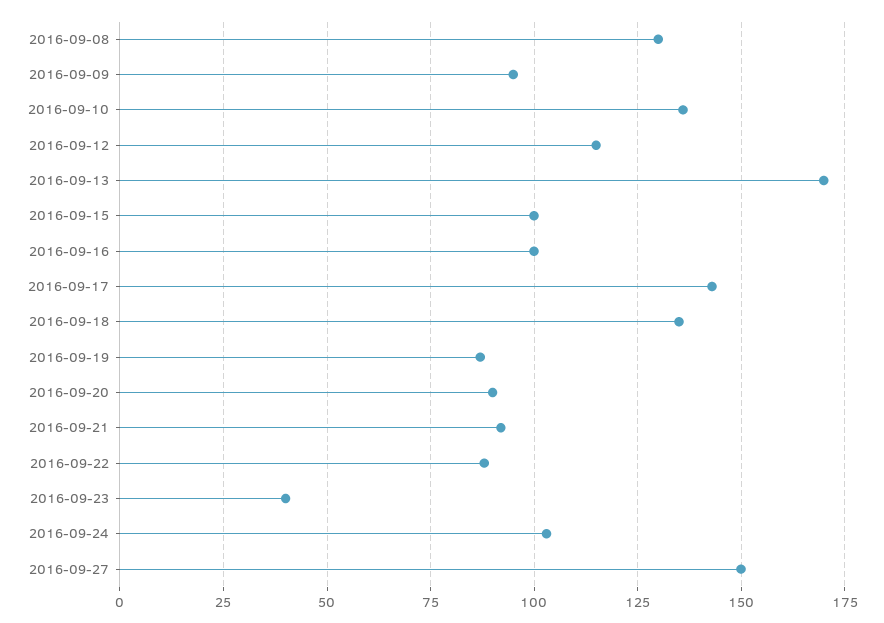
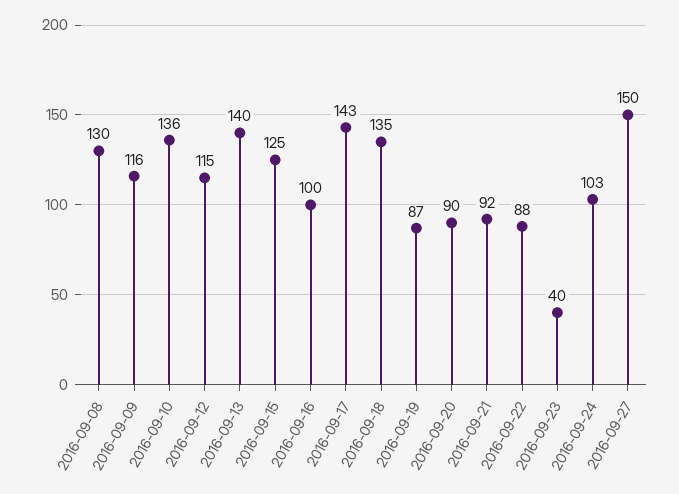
  {
    "2016-09-08": 130,
-   "2016-09-09": 95,
+   "2016-09-09": 116,
    "2016-09-10": 136,
    "2016-09-12": 115,
-   "2016-09-13": 170,
+   "2016-09-13": 140,
-   "2016-09-15": 100,
+   "2016-09-15": 125,
    "2016-09-16": 100,
    "2016-09-17": 143,
    "2016-09-18": 135,
    "2016-09-19": 87,
    "2016-09-20": 90,
    "2016-09-21": 92,
    "2016-09-22": 88,
    "2016-09-23": 40,
    "2016-09-24": 103,
    "2016-09-27": 150
  }

